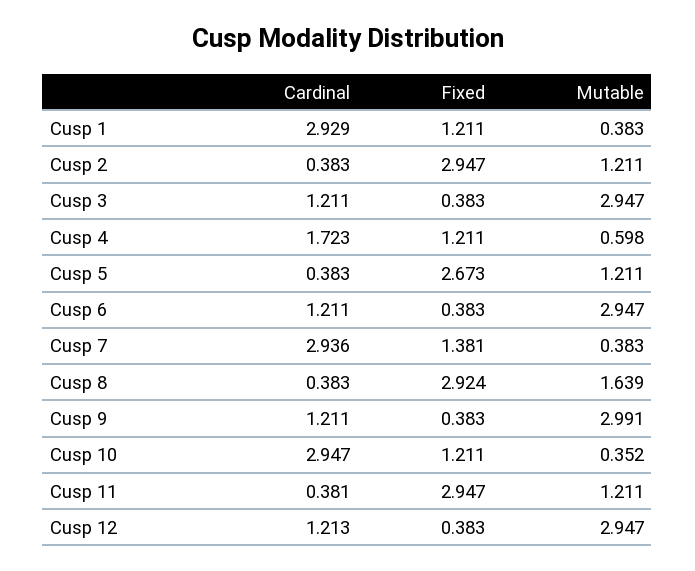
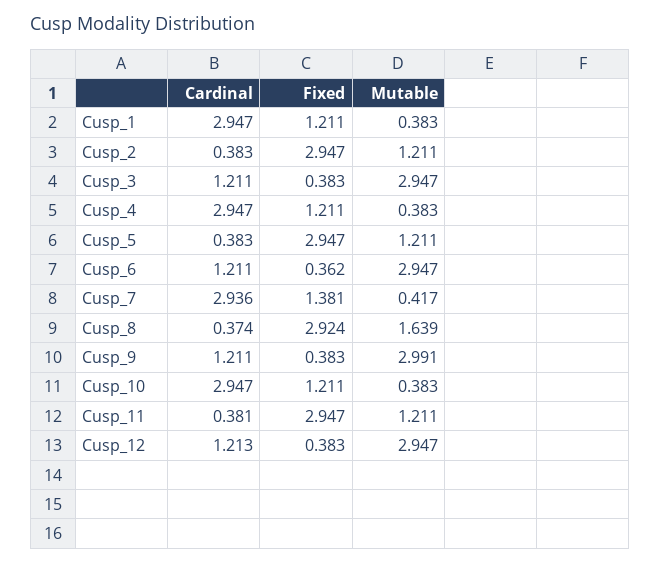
  {
    "Cardinal": {
-     "Cusp 1": 2.929,
+     "Cusp 1": 2.947,
      "Cusp 2": 0.383,
      "Cusp 3": 1.211,
-     "Cusp 4": 1.723,
+     "Cusp 4": 2.947,
      "Cusp 5": 0.383,
      "Cusp 6": 1.211,
      "Cusp 7": 2.936,
-     "Cusp 8": 0.383,
+     "Cusp 8": 0.374,
      "Cusp 9": 1.211,
      "Cusp 10": 2.947,
      "Cusp 11": 0.381,
      "Cusp 12": 1.213
    },
    "Fixed": {
      "Cusp 1": 1.211,
      "Cusp 2": 2.947,
      "Cusp 3": 0.383,
      "Cusp 4": 1.211,
-     "Cusp 5": 2.673,
+     "Cusp 5": 2.947,
-     "Cusp 6": 0.383,
+     "Cusp 6": 0.362,
      "Cusp 7": 1.381,
      "Cusp 8": 2.924,
      "Cusp 9": 0.383,
      "Cusp 10": 1.211,
      "Cusp 11": 2.947,
      "Cusp 12": 0.383
    },
    "Mutable": {
      "Cusp 1": 0.383,
      "Cusp 2": 1.211,
      "Cusp 3": 2.947,
-     "Cusp 4": 0.598,
+     "Cusp 4": 0.383,
      "Cusp 5": 1.211,
      "Cusp 6": 2.947,
-     "Cusp 7": 0.383,
+     "Cusp 7": 0.417,
      "Cusp 8": 1.639,
      "Cusp 9": 2.991,
-     "Cusp 10": 0.352,
+     "Cusp 10": 0.383,
      "Cusp 11": 1.211,
      "Cusp 12": 2.947
    }
  }

